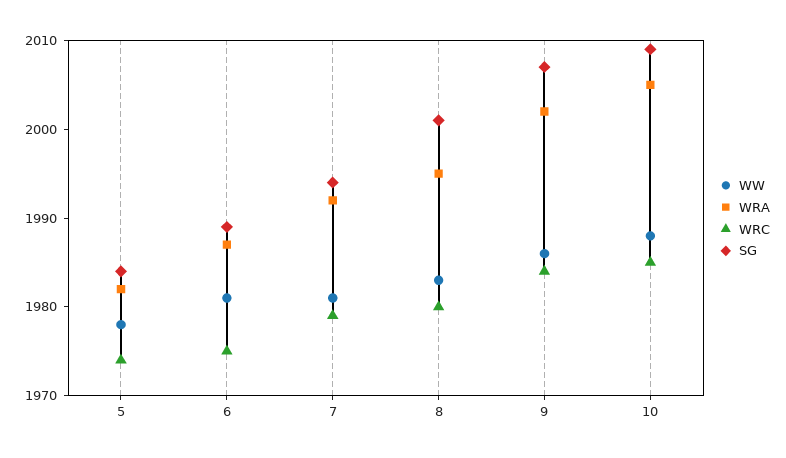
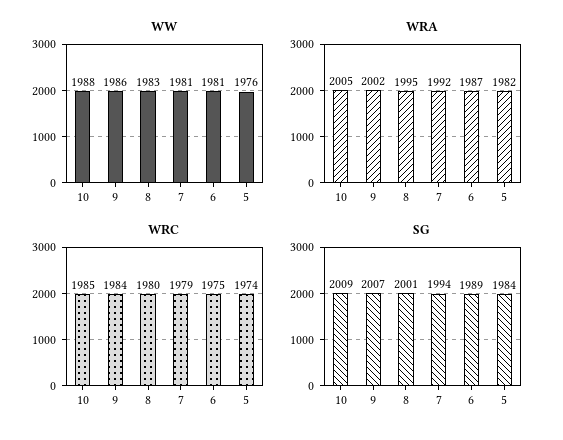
  {
    "WW": {
-     "5": 1978,
+     "5": 1976,
      "6": 1981,
      "7": 1981,
      "8": 1983,
      "9": 1986,
      "10": 1988
    },
    "WRA": {
      "5": 1982,
      "6": 1987,
      "7": 1992,
      "8": 1995,
      "9": 2002,
      "10": 2005
    },
    "WRC": {
      "5": 1974,
      "6": 1975,
      "7": 1979,
      "8": 1980,
      "9": 1984,
      "10": 1985
    },
    "SG": {
      "5": 1984,
      "6": 1989,
      "7": 1994,
      "8": 2001,
      "9": 2007,
      "10": 2009
    }
  }

